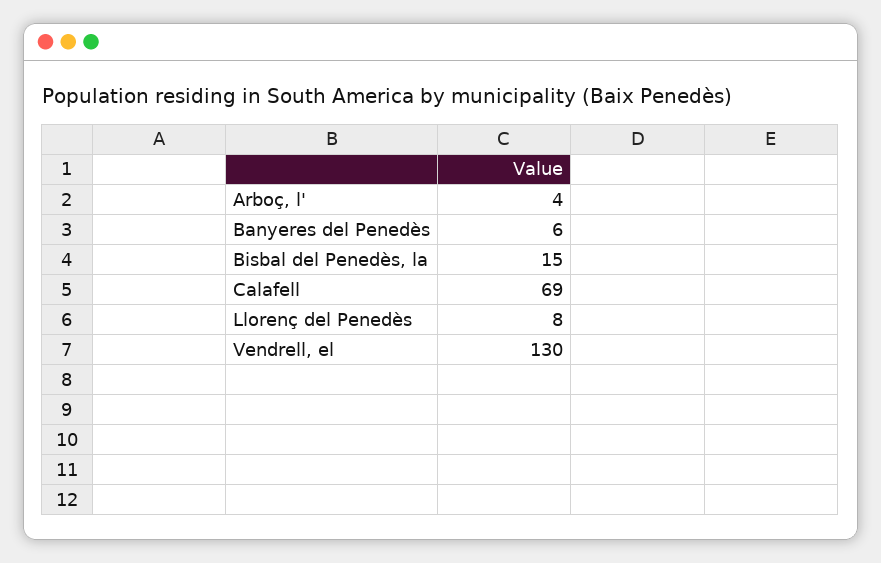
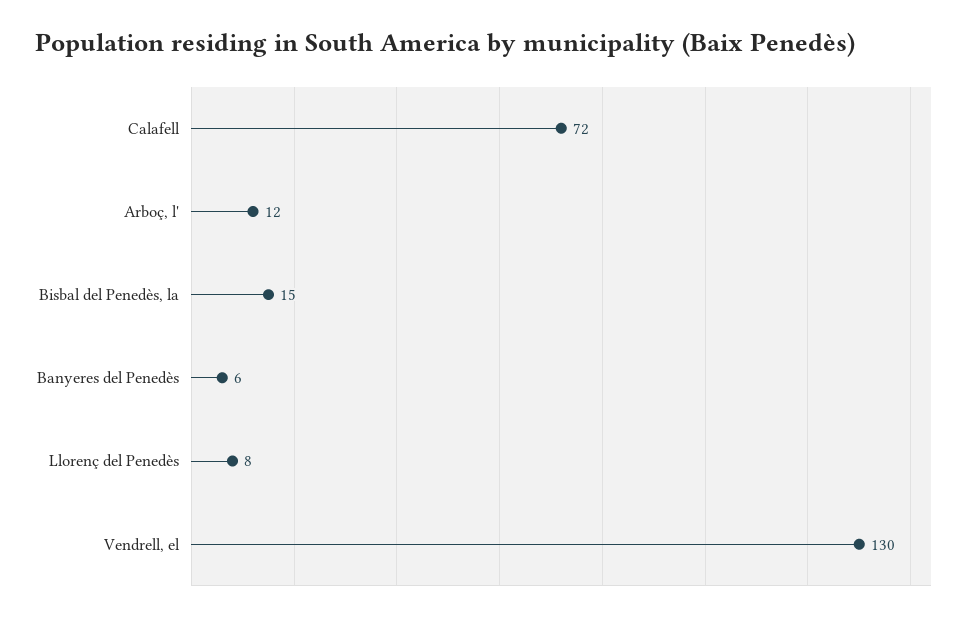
  {
-   "Arboç, l'": 4,
+   "Arboç, l'": 12,
    "Banyeres del Penedès": 6,
    "Bisbal del Penedès, la": 15,
-   "Calafell": 69,
+   "Calafell": 72,
    "Llorenç del Penedès": 8,
    "Vendrell, el": 130
  }

